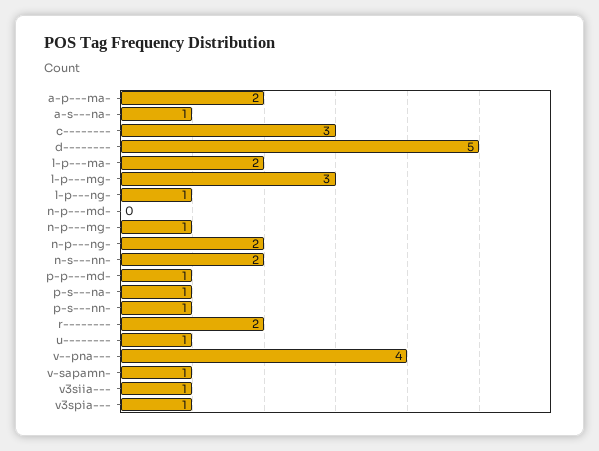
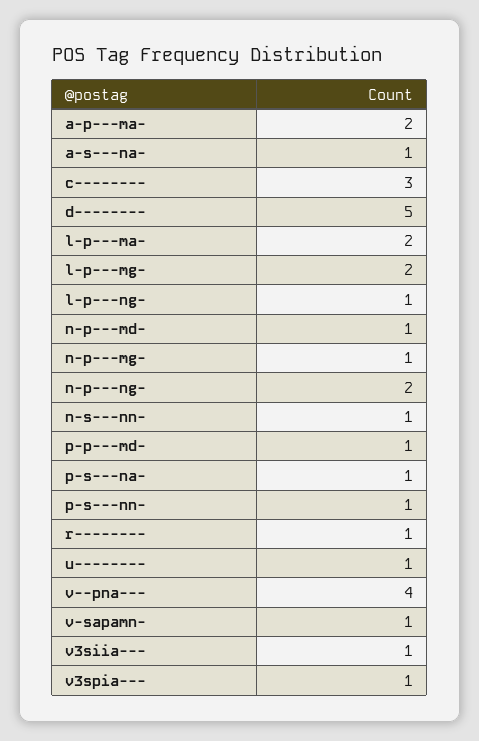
  {
    "a-p---ma-": 2,
    "a-s---na-": 1,
    "c--------": 3,
    "d--------": 5,
    "l-p---ma-": 2,
-   "l-p---mg-": 3,
+   "l-p---mg-": 2,
    "l-p---ng-": 1,
-   "n-p---md-": 0,
+   "n-p---md-": 1,
    "n-p---mg-": 1,
    "n-p---ng-": 2,
-   "n-s---nn-": 2,
+   "n-s---nn-": 1,
    "p-p---md-": 1,
    "p-s---na-": 1,
    "p-s---nn-": 1,
-   "r--------": 2,
+   "r--------": 1,
    "u--------": 1,
    "v--pna---": 4,
    "v-sapamn-": 1,
    "v3siia---": 1,
    "v3spia---": 1
  }

